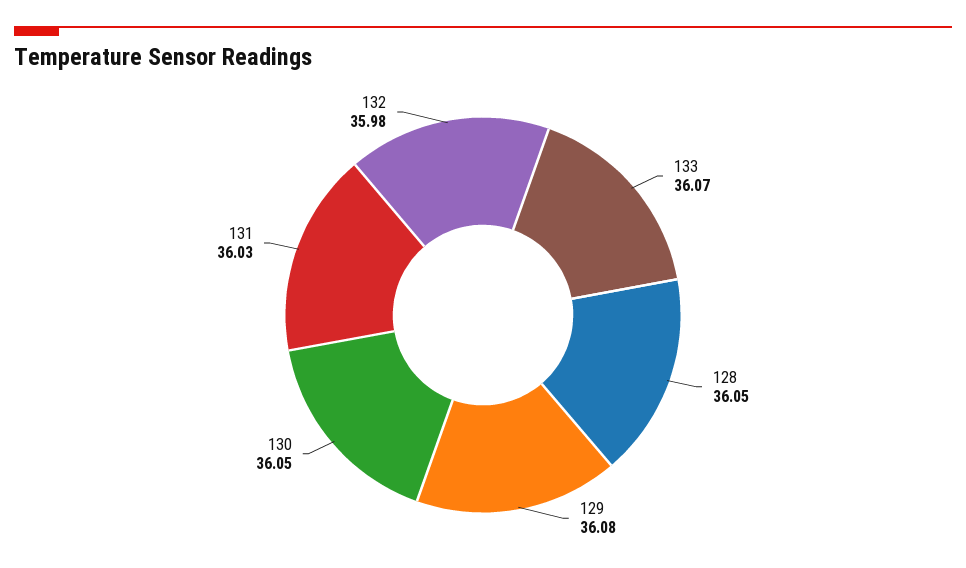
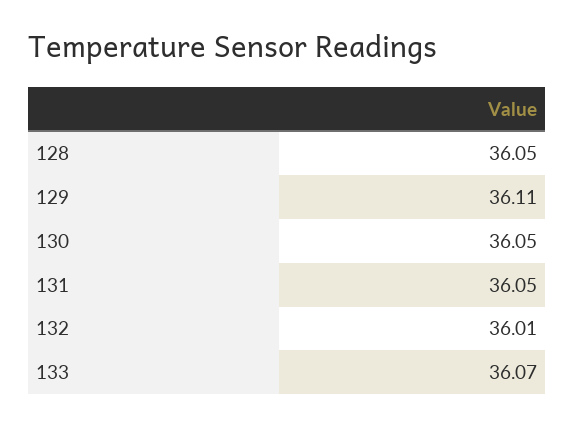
  {
    "133": 36.07,
    "128": 36.05,
-   "129": 36.08,
+   "129": 36.11,
    "130": 36.05,
-   "131": 36.03,
+   "131": 36.05,
-   "132": 35.98
+   "132": 36.01
  }

